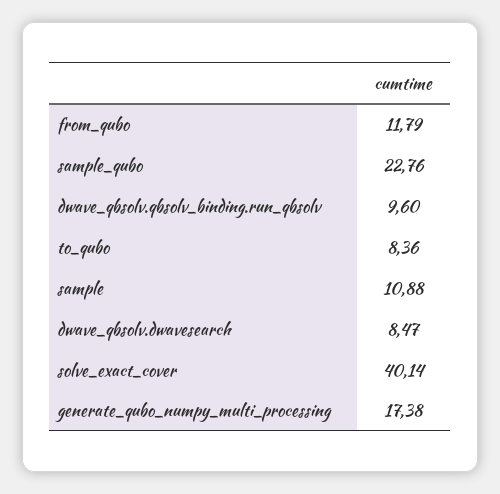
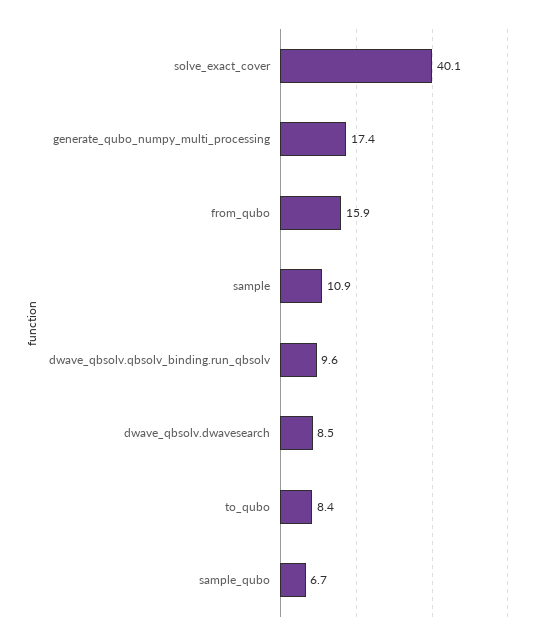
  {
-   "from_qubo": 11.79,
+   "from_qubo": 15.9,
-   "sample_qubo": 22.76,
+   "sample_qubo": 6.7,
    "dwave_qbsolv.qbsolv_binding.run_qbsolv": 9.6,
    "to_qubo": 8.36,
    "sample": 10.88,
    "dwave_qbsolv.dwavesearch": 8.47,
    "solve_exact_cover": 40.14,
    "generate_qubo_numpy_multi_processing": 17.38
  }

